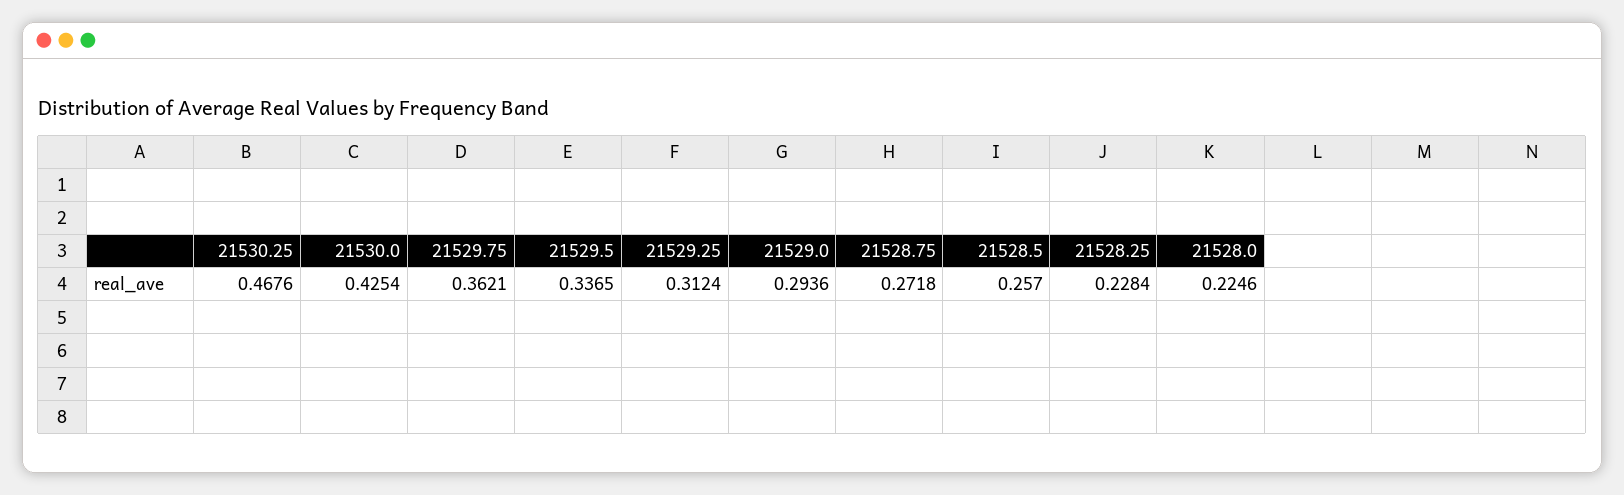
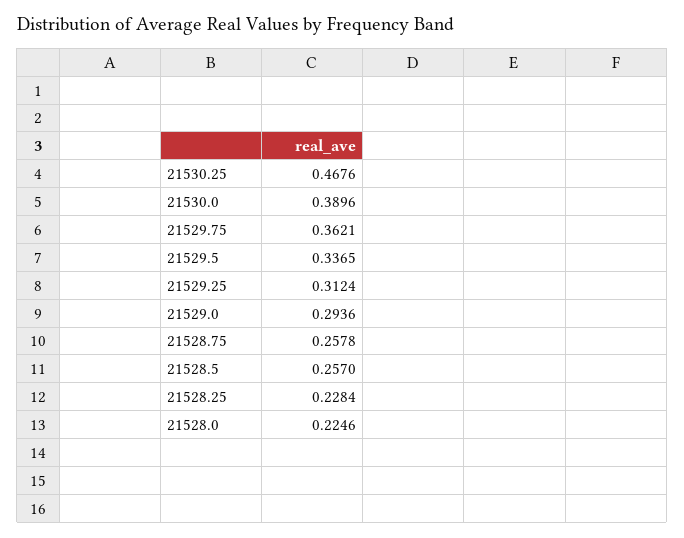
  {
    "21530.25": 0.4676,
-   "21530.0": 0.4254,
+   "21530.0": 0.3896,
    "21529.75": 0.3621,
    "21529.5": 0.3365,
    "21529.25": 0.3124,
    "21529.0": 0.2936,
-   "21528.75": 0.2718,
+   "21528.75": 0.2578,
    "21528.5": 0.257,
    "21528.25": 0.2284,
    "21528.0": 0.2246
  }

